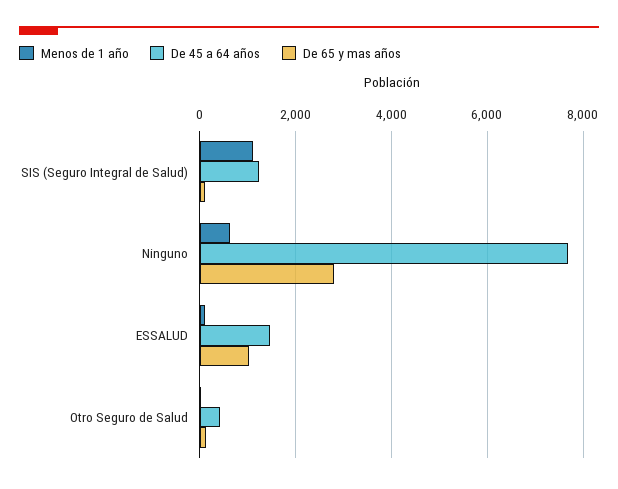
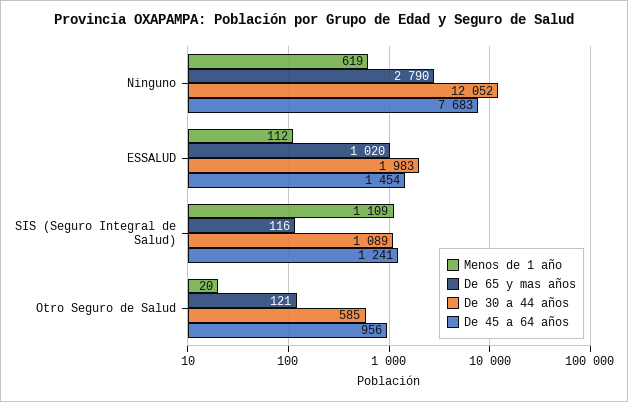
  {
    "Menos de 1 año": {
      "SIS (Seguro Integral de Salud)": 1109,
      "Ninguno": 619,
      "ESSALUD": 112,
      "Otro Seguro de Salud": 20
    },
    "De 45 a 64 años": {
      "SIS (Seguro Integral de Salud)": 1241,
      "Ninguno": 7683,
      "ESSALUD": 1454,
-     "Otro Seguro de Salud": 400
+     "Otro Seguro de Salud": 956
    },
    "De 65 y mas años": {
      "SIS (Seguro Integral de Salud)": 116,
      "Ninguno": 2790,
      "ESSALUD": 1020,
      "Otro Seguro de Salud": 121
-   }
+   },
+   "De 30 a 44 años": {
+     "Ninguno": 12052,
+     "ESSALUD": 1983,
+     "SIS (Seguro Integral de Salud)": 1089,
+     "Otro Seguro de Salud": 585
+   }
  }

